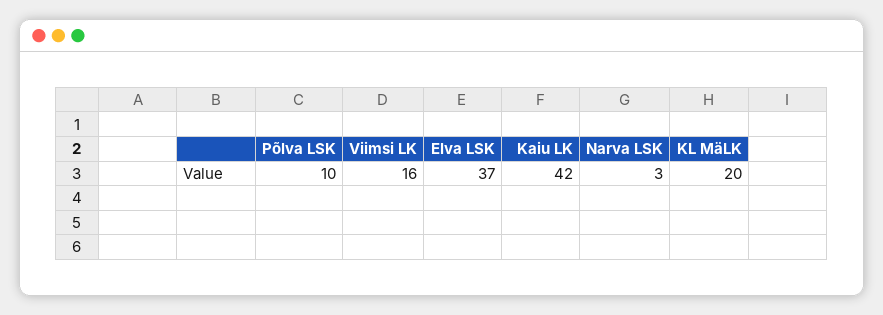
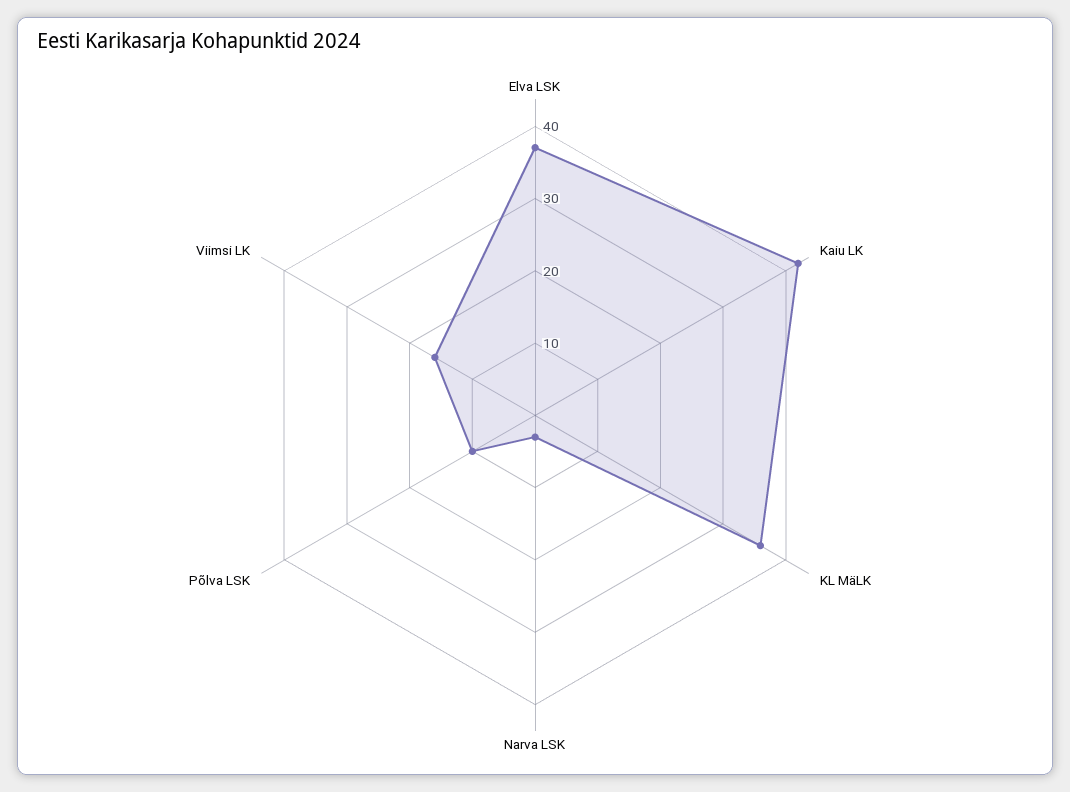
  {
    "Põlva LSK": 10,
    "Viimsi LK": 16,
    "Elva LSK": 37,
    "Kaiu LK": 42,
    "Narva LSK": 3,
-   "KL MäLK": 20
+   "KL MäLK": 35
  }

